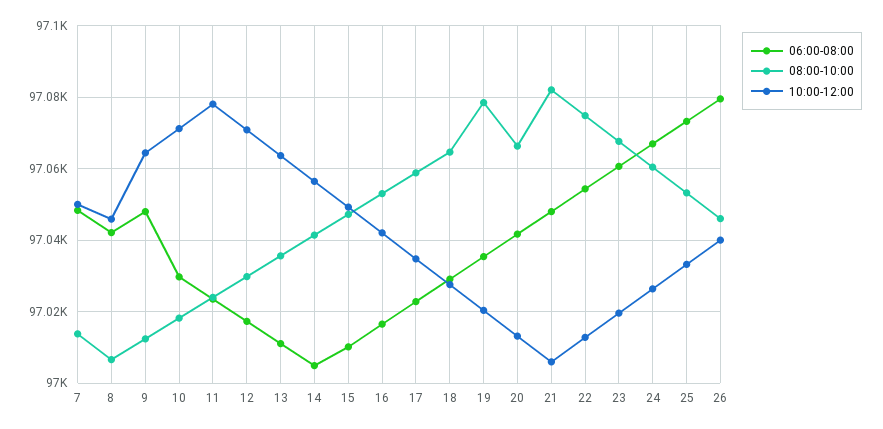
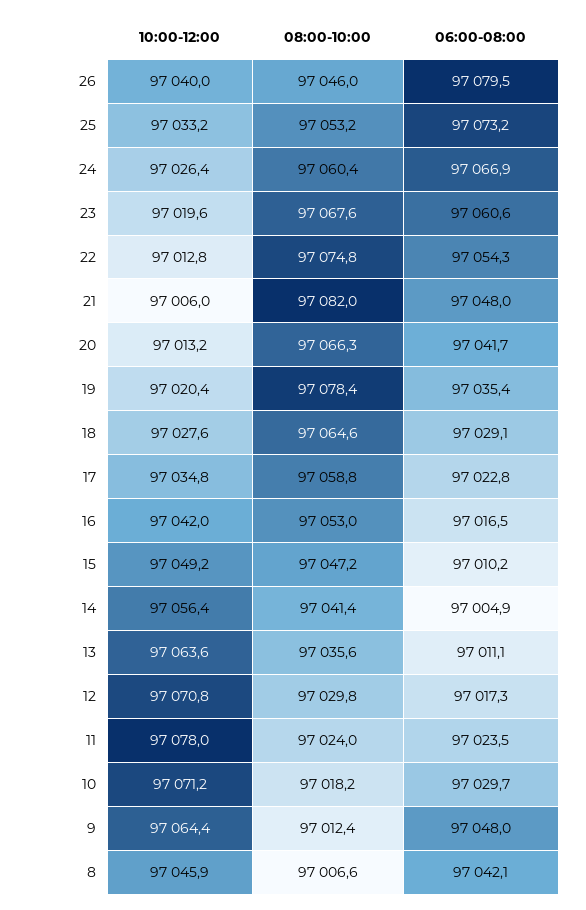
  {
    "06:00-08:00": {
-     "7": 97048,
      "8": 97042.1,
      "9": 97048,
      "10": 97029.7,
      "11": 97023.5,
      "12": 97017.3,
      "13": 97011.1,
      "14": 97004.9,
      "15": 97010.2,
      "16": 97016.5,
      "17": 97022.8,
      "18": 97029.1,
      "19": 97035.4,
      "20": 97041.7,
      "21": 97048,
      "22": 97054.3,
      "23": 97060.6,
      "24": 97066.9,
      "25": 97073.2,
      "26": 97079.5
    },
    "08:00-10:00": {
-     "7": 97014,
      "8": 97006.6,
      "9": 97012.4,
      "10": 97018.2,
      "11": 97024,
      "12": 97029.8,
      "13": 97035.6,
      "14": 97041.4,
      "15": 97047.2,
      "16": 97053,
      "17": 97058.8,
      "18": 97064.6,
      "19": 97078.4,
      "20": 97066.3,
      "21": 97082,
      "22": 97074.8,
      "23": 97067.6,
      "24": 97060.4,
      "25": 97053.2,
      "26": 97046
    },
    "10:00-12:00": {
-     "7": 97050,
      "8": 97045.9,
      "9": 97064.4,
      "10": 97071.2,
      "11": 97078,
      "12": 97070.8,
      "13": 97063.6,
      "14": 97056.4,
      "15": 97049.2,
      "16": 97042,
      "17": 97034.8,
      "18": 97027.6,
      "19": 97020.4,
      "20": 97013.2,
      "21": 97006,
      "22": 97012.8,
      "23": 97019.6,
      "24": 97026.4,
      "25": 97033.2,
      "26": 97040
    }
  }

